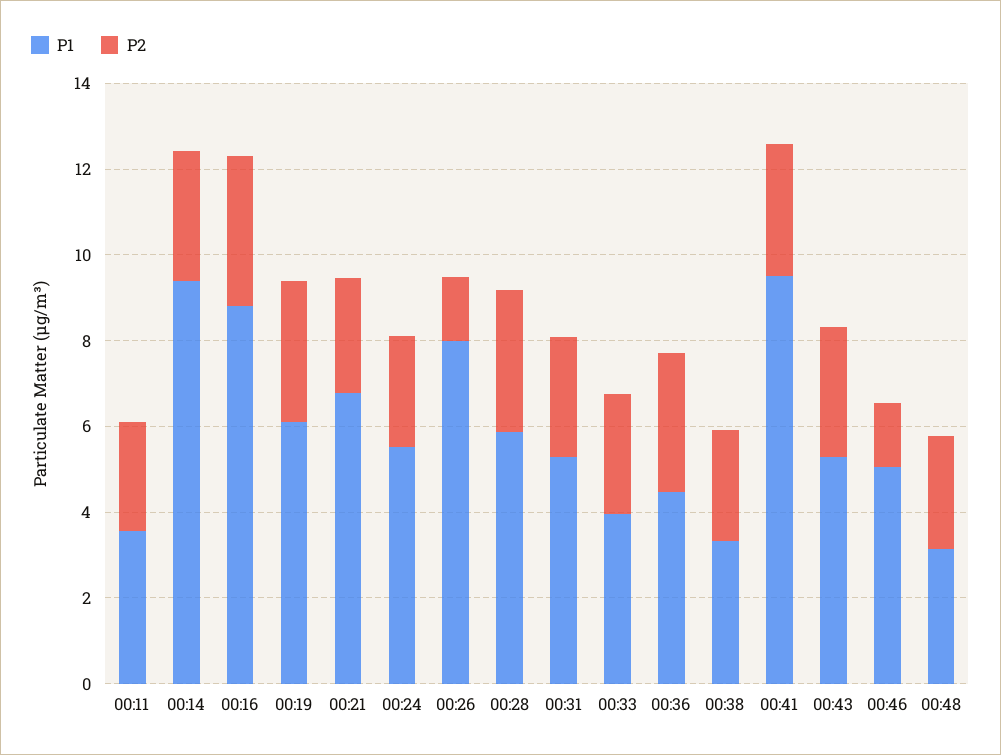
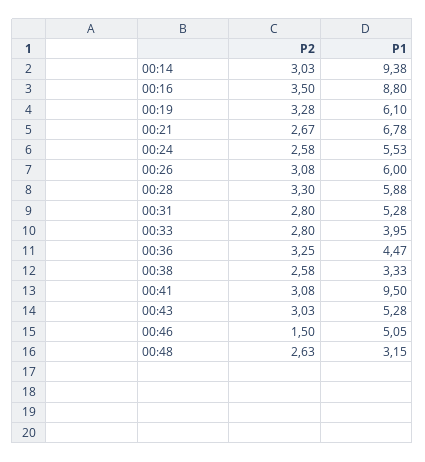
  {
    "P1": {
-     "00:11": 3.5,
      "00:14": 9.38,
      "00:16": 8.8,
      "00:19": 6.1,
      "00:21": 6.78,
      "00:24": 5.53,
-     "00:26": 8,
+     "00:26": 6,
      "00:28": 5.88,
      "00:31": 5.28,
      "00:33": 3.95,
      "00:36": 4.47,
      "00:38": 3.33,
      "00:41": 9.5,
      "00:43": 5.28,
      "00:46": 5.05,
      "00:48": 3.15
    },
    "P2": {
-     "00:11": 2.5,
      "00:14": 3.03,
      "00:16": 3.5,
      "00:19": 3.28,
      "00:21": 2.67,
      "00:24": 2.58,
-     "00:26": 1.5,
+     "00:26": 3.08,
      "00:28": 3.3,
      "00:31": 2.8,
      "00:33": 2.8,
      "00:36": 3.25,
      "00:38": 2.58,
      "00:41": 3.08,
      "00:43": 3.03,
      "00:46": 1.5,
      "00:48": 2.63
    }
  }

